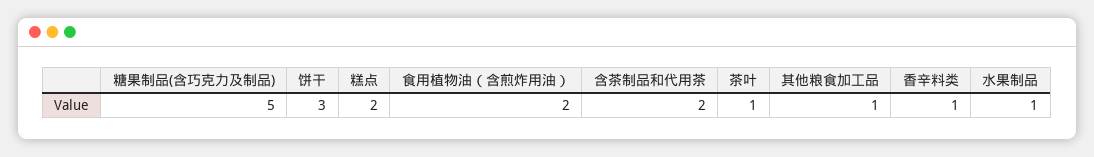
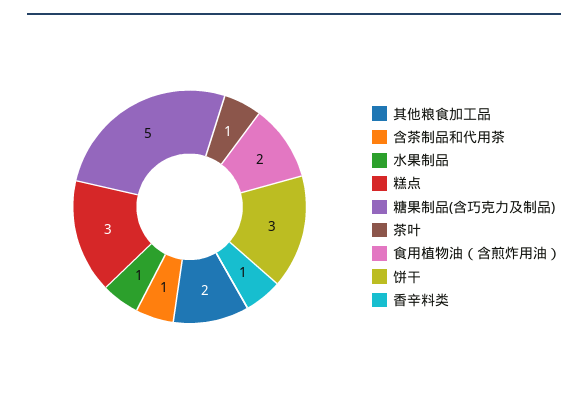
  {
    "糖果制品(含巧克力及制品)": 5,
    "饼干": 3,
-   "糕点": 2,
+   "糕点": 3,
    "食用植物油（含煎炸用油）": 2,
-   "含茶制品和代用茶": 2,
+   "含茶制品和代用茶": 1,
    "茶叶": 1,
-   "其他粮食加工品": 1,
+   "其他粮食加工品": 2,
    "香辛料类": 1,
    "水果制品": 1
  }

